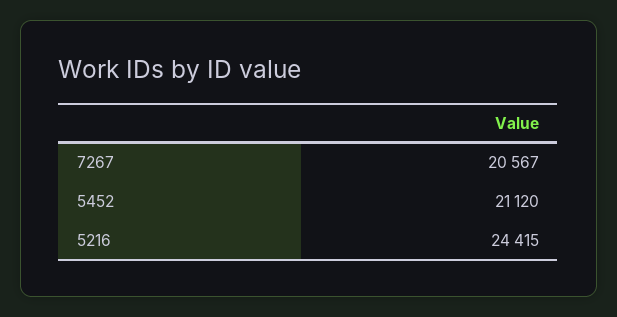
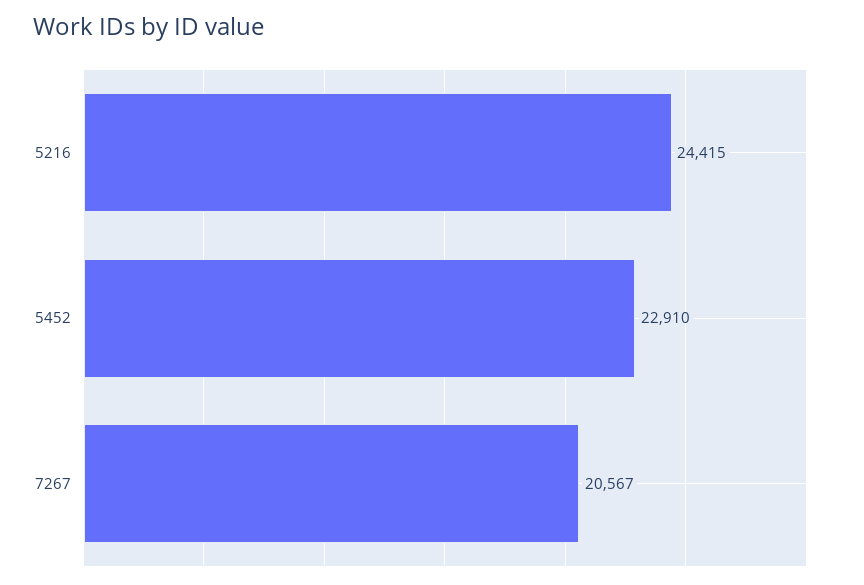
  {
    "7267": 20567,
-   "5452": 21120,
+   "5452": 22910,
    "5216": 24415
  }

